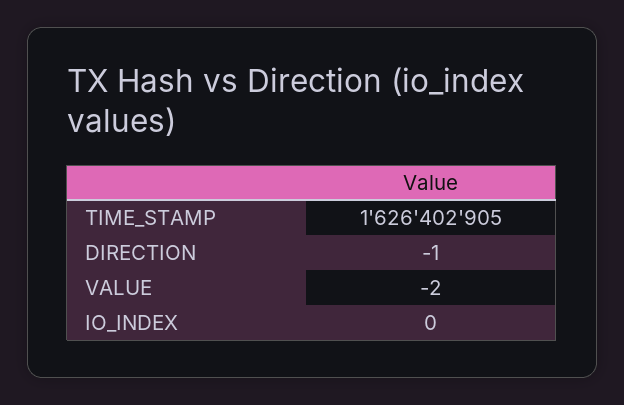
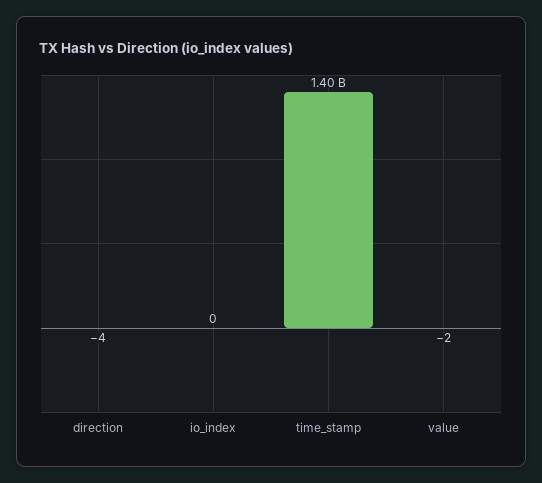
  {
-   "TIME_STAMP": 1626402905,
+   "TIME_STAMP": 1400000000,
-   "DIRECTION": -1,
+   "DIRECTION": -4,
    "VALUE": -2,
    "IO_INDEX": 0
  }

